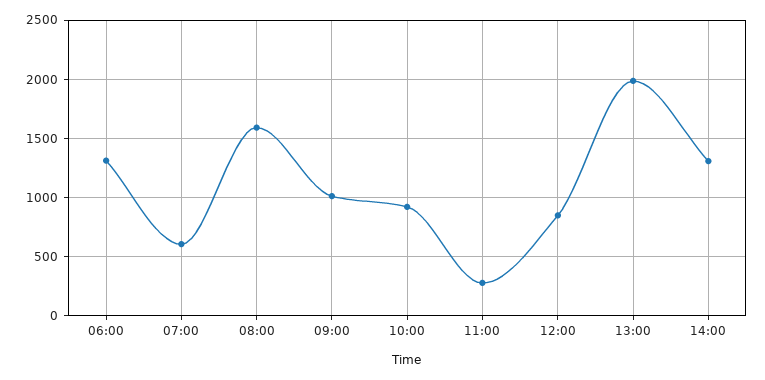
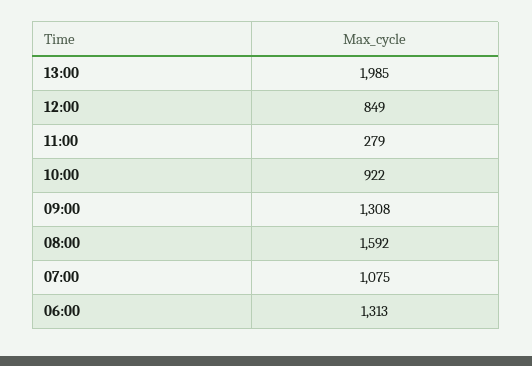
  {
    "06:00": 1313,
-   "07:00": 600,
+   "07:00": 1075,
    "08:00": 1592,
-   "09:00": 1000,
+   "09:00": 1308,
    "10:00": 922,
    "11:00": 279,
    "12:00": 849,
-   "13:00": 1985,
+   "13:00": 1985
-   "14:00": 1300
  }

